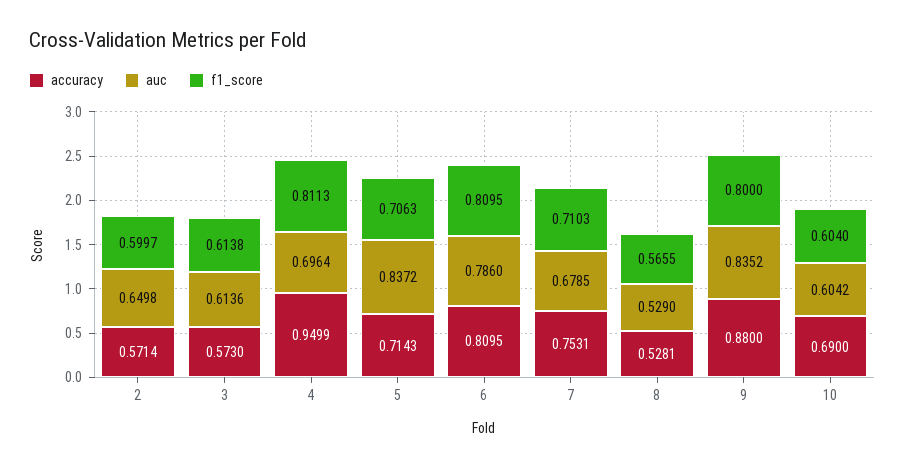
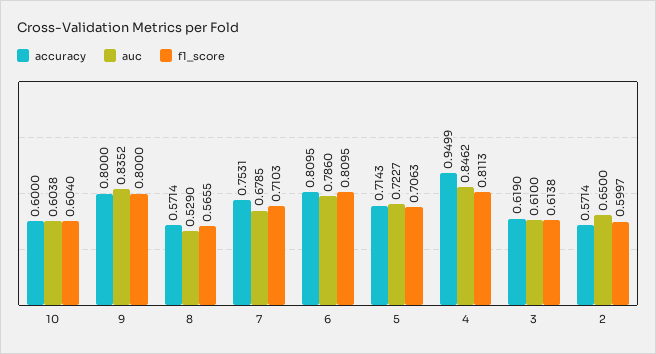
  {
    "accuracy": {
      "2": 0.5714,
-     "3": 0.573,
+     "3": 0.619,
      "4": 0.9499,
      "5": 0.7143,
      "6": 0.8095,
      "7": 0.7531,
-     "8": 0.5281,
+     "8": 0.5714,
-     "9": 0.88,
+     "9": 0.8,
-     "10": 0.69
+     "10": 0.6
    },
    "auc": {
-     "2": 0.6498,
+     "2": 0.65,
-     "3": 0.6136,
+     "3": 0.61,
-     "4": 0.6964,
+     "4": 0.8462,
-     "5": 0.8372,
+     "5": 0.7227,
      "6": 0.786,
      "7": 0.6785,
      "8": 0.529,
      "9": 0.8352,
-     "10": 0.6042
+     "10": 0.6038
    },
    "f1_score": {
      "2": 0.5997,
      "3": 0.6138,
      "4": 0.8113,
      "5": 0.7063,
      "6": 0.8095,
      "7": 0.7103,
      "8": 0.5655,
      "9": 0.8,
      "10": 0.604
    }
  }

